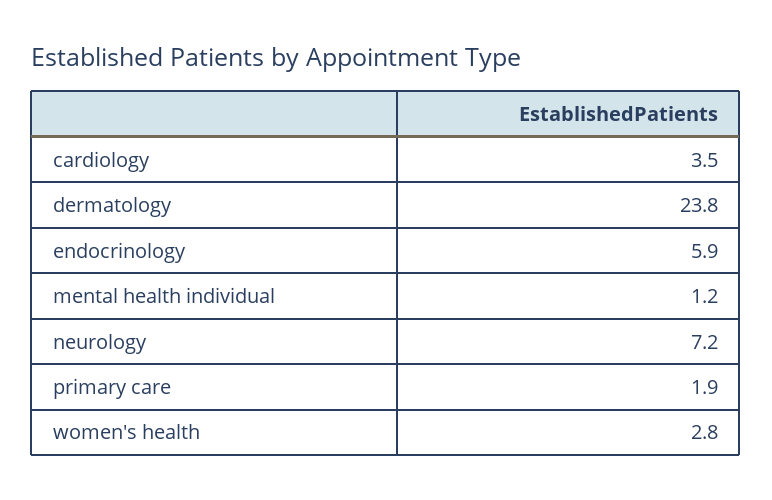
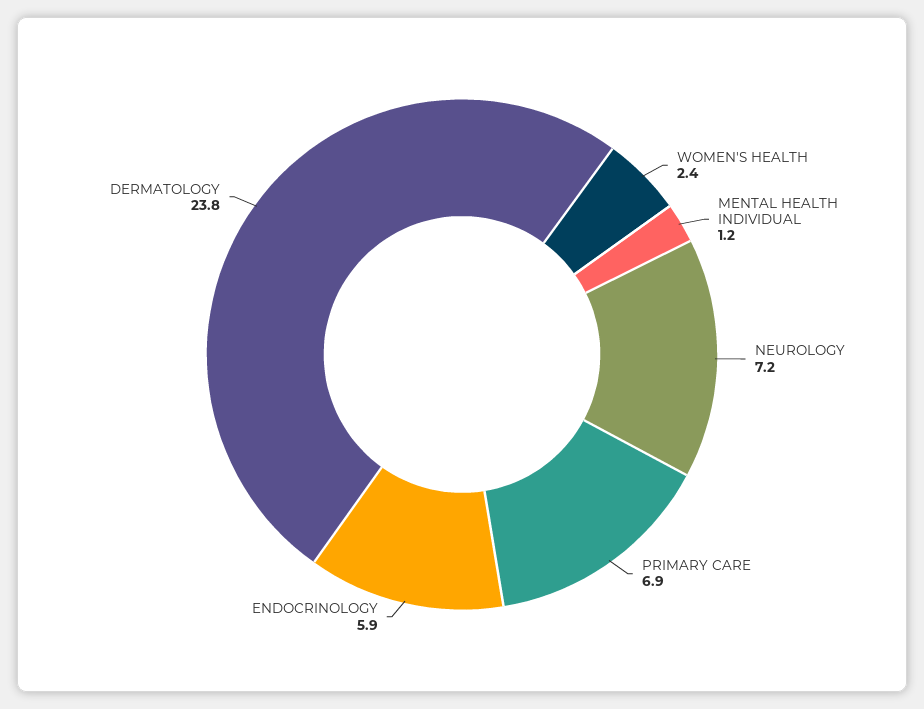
  {
-   "cardiology": 3.5,
    "dermatology": 23.8,
    "endocrinology": 5.9,
    "mental health individual": 1.2,
    "neurology": 7.2,
-   "primary care": 1.9,
+   "primary care": 6.9,
-   "women's health": 2.8
+   "women's health": 2.4
  }

